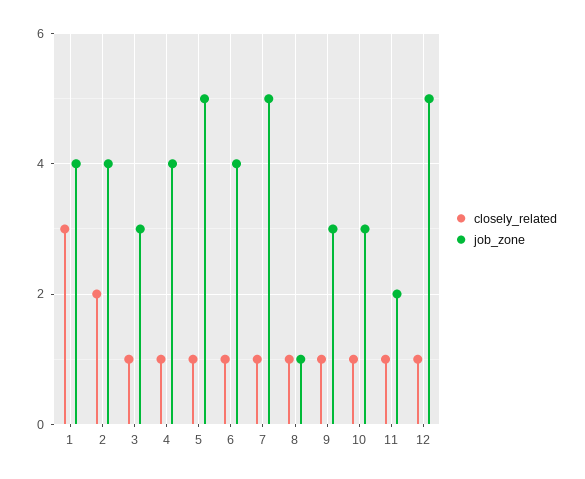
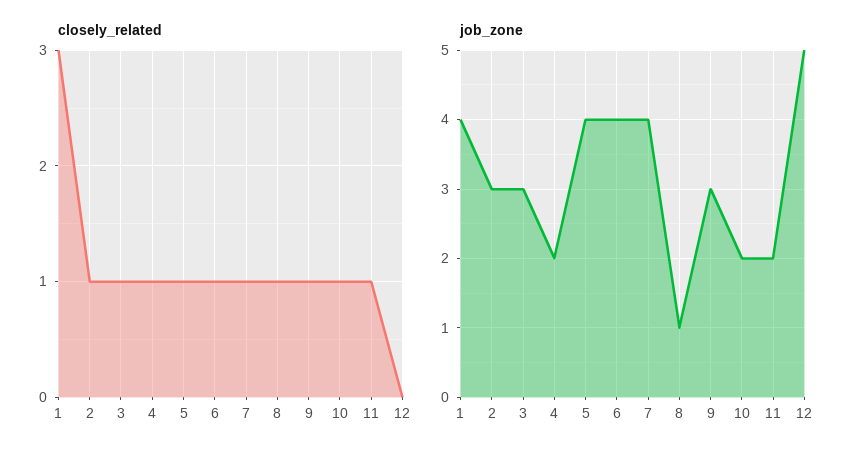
  {
    "closely_related": {
      "1": 3,
-     "2": 2,
+     "2": 1,
      "3": 1,
      "4": 1,
      "5": 1,
      "6": 1,
      "7": 1,
      "8": 1,
      "9": 1,
      "10": 1,
      "11": 1,
-     "12": 1
+     "12": 0
    },
    "job_zone": {
      "1": 4,
-     "2": 4,
+     "2": 3,
      "3": 3,
-     "4": 4,
+     "4": 2,
-     "5": 5,
+     "5": 4,
      "6": 4,
-     "7": 5,
+     "7": 4,
      "8": 1,
      "9": 3,
-     "10": 3,
+     "10": 2,
      "11": 2,
      "12": 5
    }
  }

